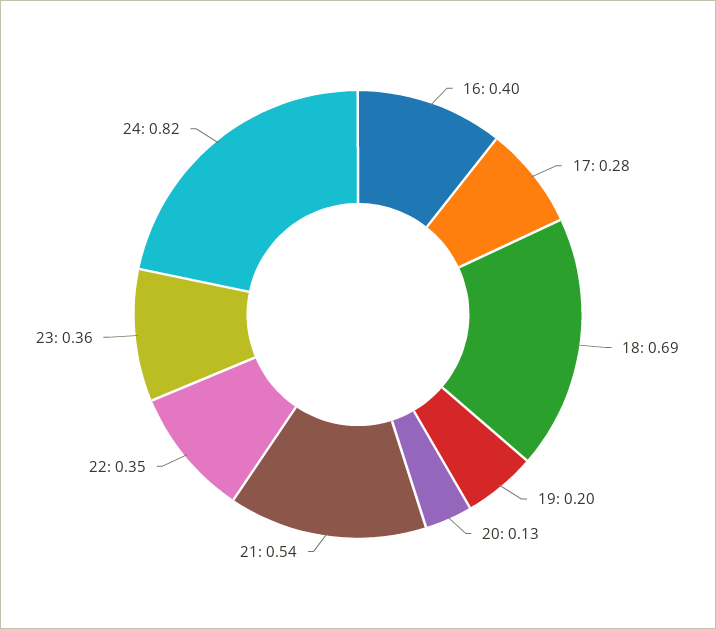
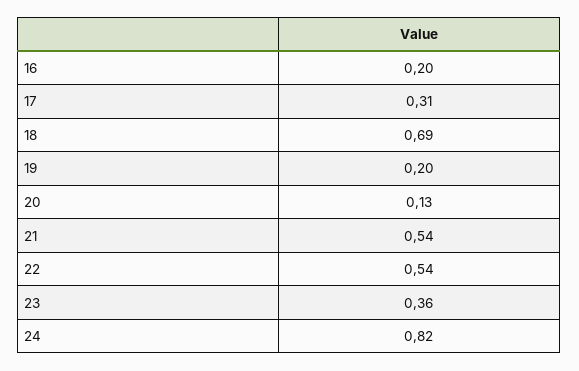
  {
-   "16": 0.4,
+   "16": 0.2,
-   "17": 0.28,
+   "17": 0.31,
    "18": 0.69,
    "19": 0.2,
    "20": 0.13,
    "21": 0.54,
-   "22": 0.35,
+   "22": 0.54,
    "23": 0.36,
    "24": 0.82
  }

